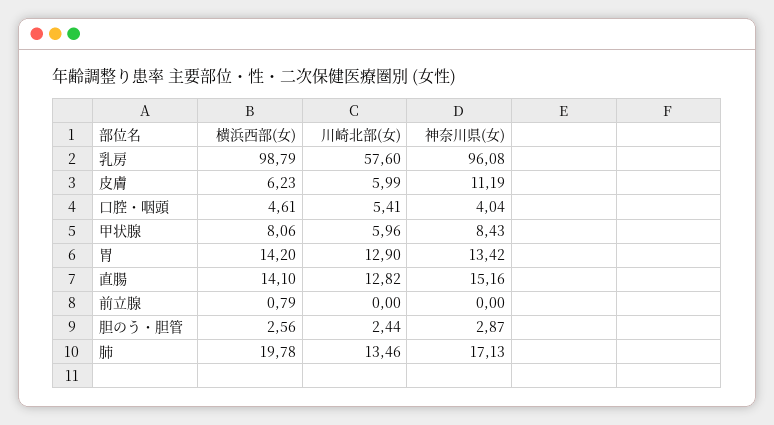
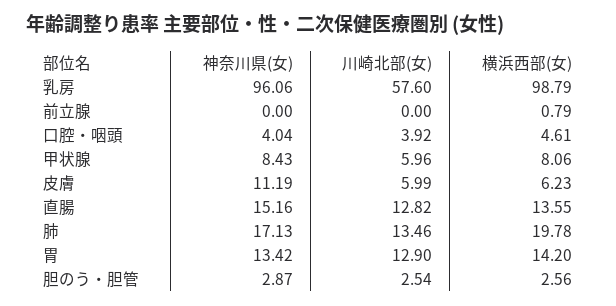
  {
    "横浜西部(女)": {
      "乳房": 98.79,
      "皮膚": 6.23,
      "口腔・咽頭": 4.61,
      "甲状腺": 8.06,
      "胃": 14.2,
-     "直腸": 14.1,
+     "直腸": 13.55,
      "前立腺": 0.79,
      "胆のう・胆管": 2.56,
      "肺": 19.78
    },
    "川崎北部(女)": {
      "乳房": 57.6,
      "皮膚": 5.99,
-     "口腔・咽頭": 5.41,
+     "口腔・咽頭": 3.92,
      "甲状腺": 5.96,
      "胃": 12.9,
      "直腸": 12.82,
      "前立腺": 0,
-     "胆のう・胆管": 2.44,
+     "胆のう・胆管": 2.54,
      "肺": 13.46
    },
    "神奈川県(女)": {
-     "乳房": 96.08,
+     "乳房": 96.06,
      "皮膚": 11.19,
      "口腔・咽頭": 4.04,
      "甲状腺": 8.43,
      "胃": 13.42,
      "直腸": 15.16,
      "前立腺": 0,
      "胆のう・胆管": 2.87,
      "肺": 17.13
    }
  }

